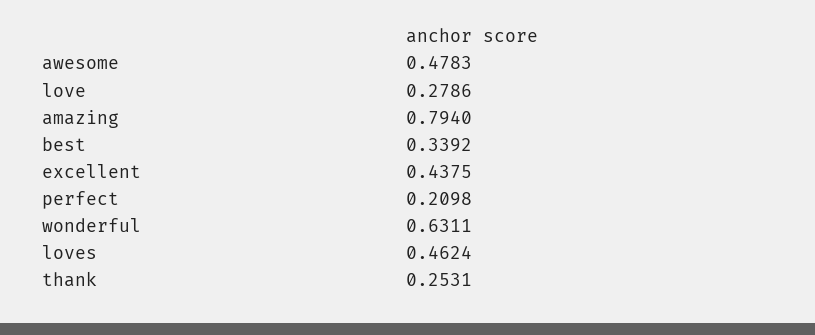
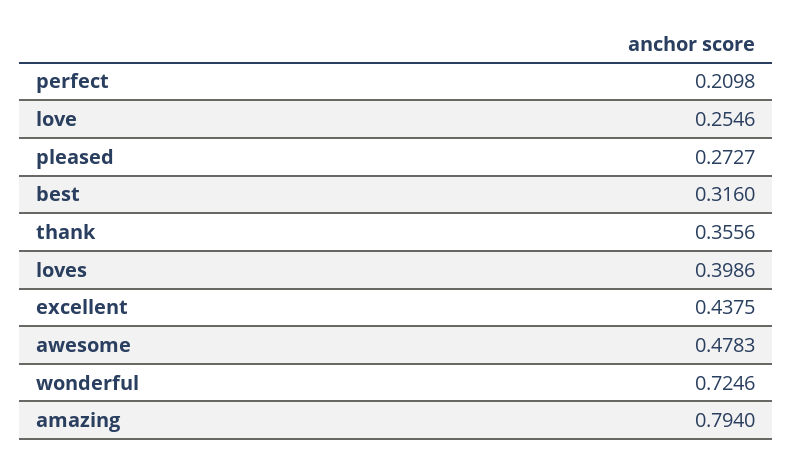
  {
    "awesome": 0.4783,
-   "love": 0.2786,
+   "love": 0.2546,
    "amazing": 0.794,
-   "best": 0.3392,
+   "best": 0.316,
    "excellent": 0.4375,
    "perfect": 0.2098,
-   "wonderful": 0.6311,
+   "wonderful": 0.7246,
-   "loves": 0.4624,
+   "loves": 0.3986,
-   "thank": 0.2531
+   "thank": 0.3556,
+   "pleased": 0.2727
  }

